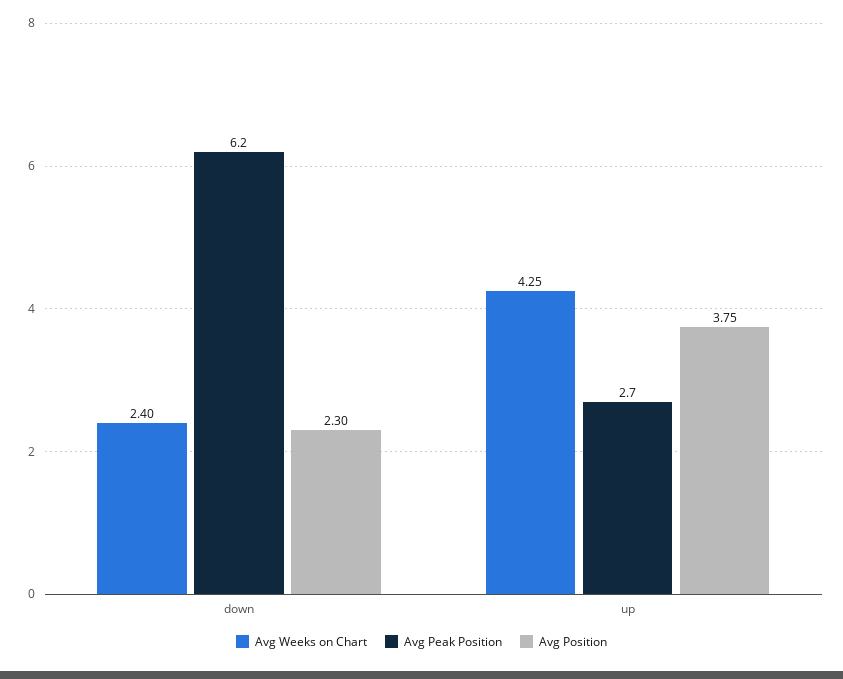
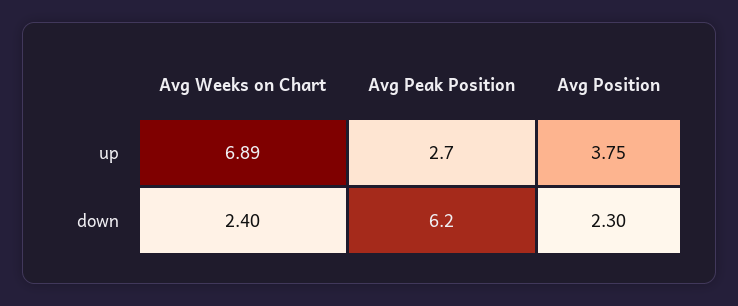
  {
    "Avg Weeks on Chart": {
      "down": 2.4,
-     "up": 4.25
+     "up": 6.89
    },
    "Avg Peak Position": {
      "down": 6.2,
      "up": 2.7
    },
    "Avg Position": {
      "down": 2.3,
      "up": 3.75
    }
  }

